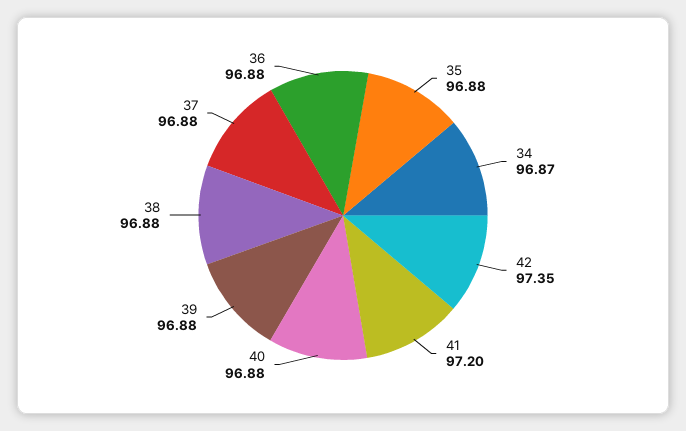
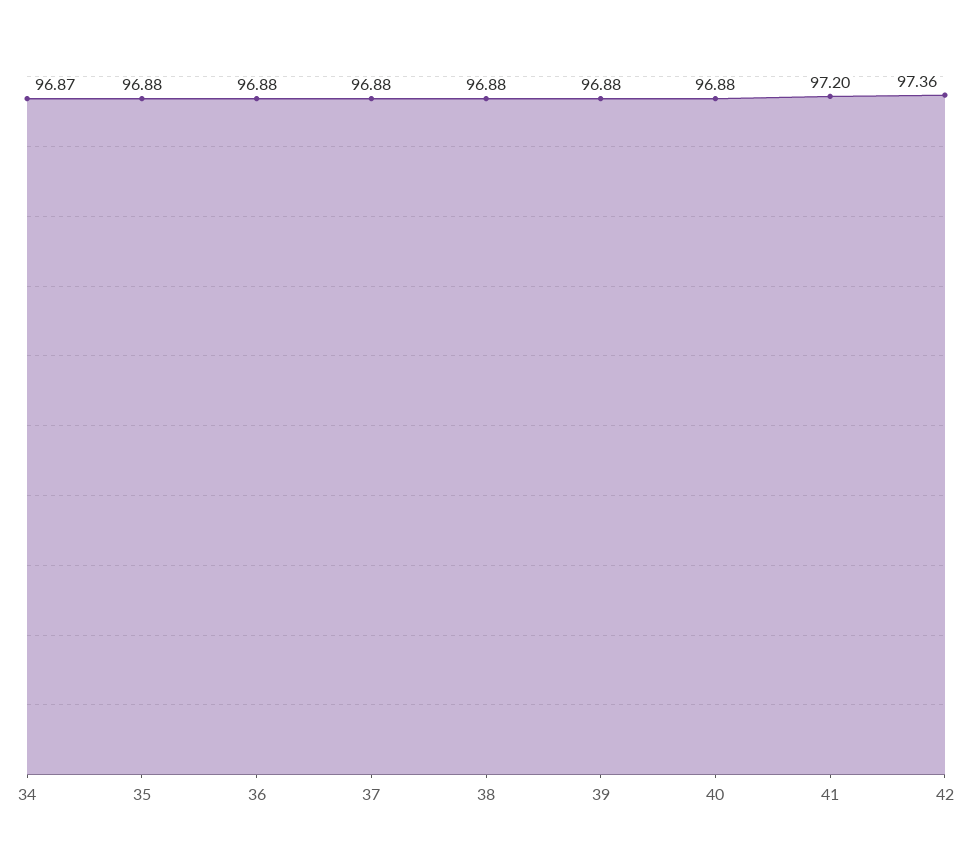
  {
    "35": 96.88,
    "34": 96.87,
-   "42": 97.35,
+   "42": 97.36,
    "41": 97.2,
    "40": 96.88,
    "39": 96.88,
    "38": 96.88,
    "37": 96.88,
    "36": 96.88
  }

